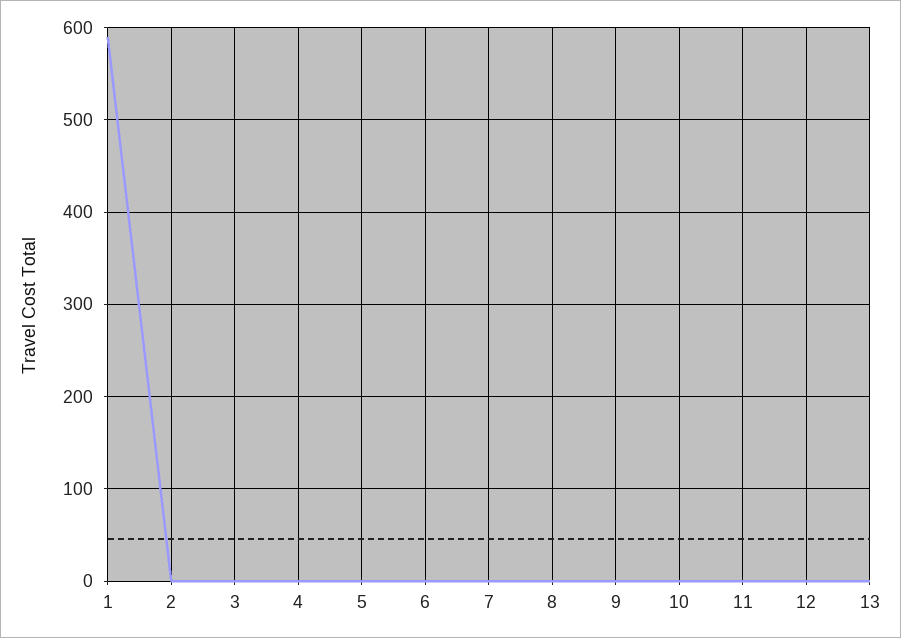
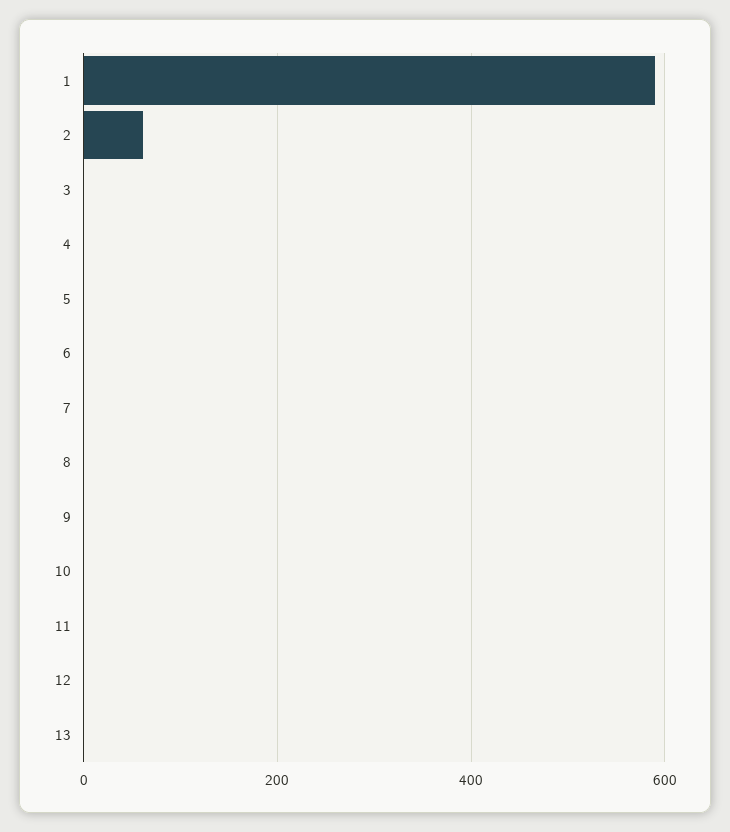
  {
    "1": 590,
-   "2": 0,
+   "2": 60,
    "3": 0,
    "4": 0,
    "5": 0,
    "6": 0,
    "7": 0,
    "8": 0,
    "9": 0,
    "10": 0,
    "11": 0,
    "12": 0,
    "13": 0
  }

